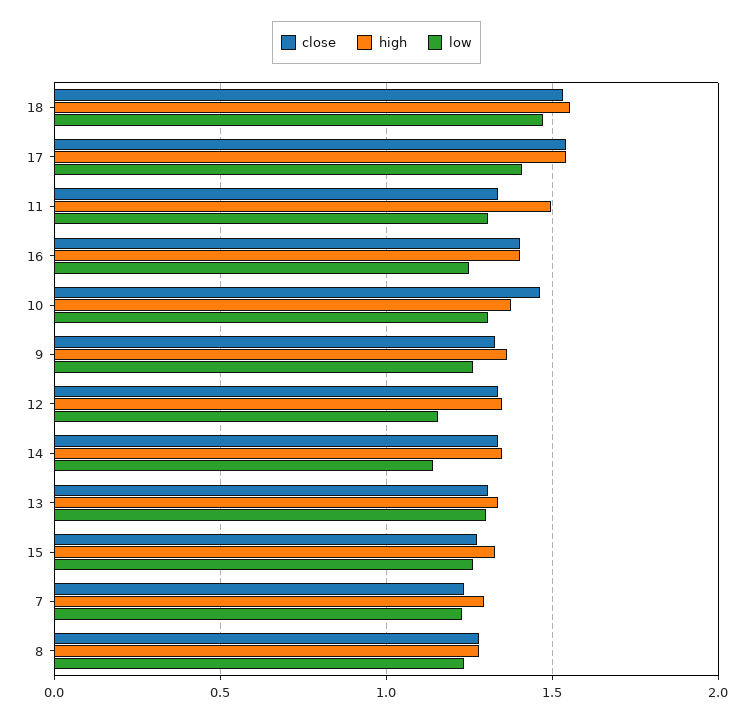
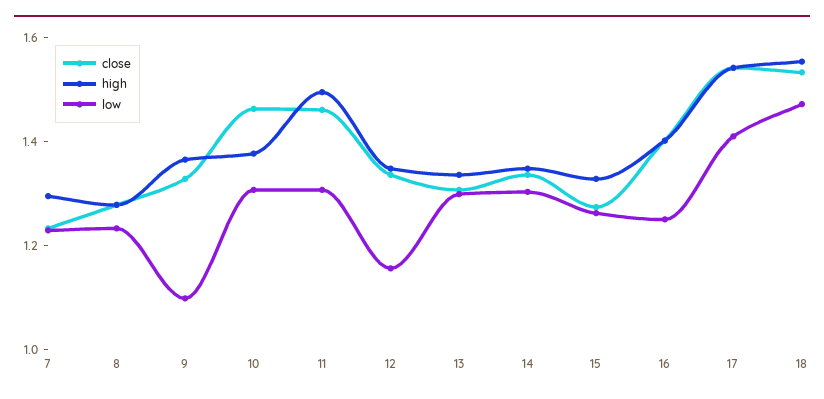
  {
    "close": {
      "18": 1.55,
      "17": 1.55,
-     "11": 1.35,
+     "11": 1.45,
      "16": 1.4,
      "10": 1.45,
      "9": 1.35,
      "12": 1.35,
      "14": 1.35,
      "13": 1.3,
      "15": 1.25,
      "7": 1.25,
      "8": 1.3
    },
    "high": {
      "18": 1.55,
      "17": 1.55,
      "11": 1.5,
      "16": 1.4,
      "10": 1.4,
      "9": 1.35,
      "12": 1.35,
      "14": 1.35,
      "13": 1.35,
      "15": 1.35,
      "7": 1.3,
      "8": 1.3
    },
    "low": {
      "18": 1.45,
      "17": 1.4,
      "11": 1.3,
      "16": 1.25,
      "10": 1.3,
-     "9": 1.25,
+     "9": 1.1,
      "12": 1.15,
-     "14": 1.15,
+     "14": 1.3,
      "13": 1.3,
      "15": 1.25,
      "7": 1.25,
      "8": 1.25
    }
  }

